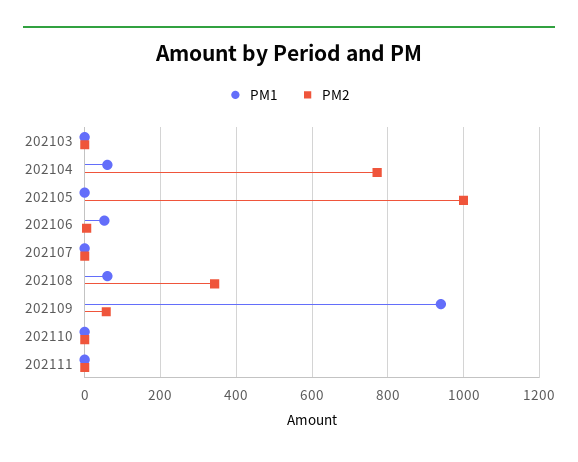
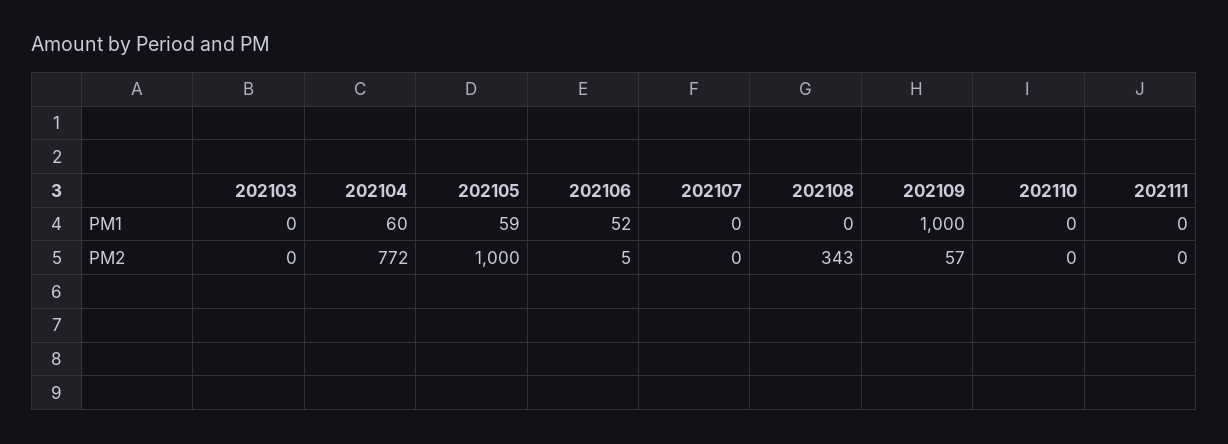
  {
    "PM1": {
      "202103": 0,
      "202104": 60,
-     "202105": 0,
+     "202105": 59,
      "202106": 52,
      "202107": 0,
-     "202108": 60,
+     "202108": 0,
-     "202109": 940,
+     "202109": 1000,
      "202110": 0,
      "202111": 0
    },
    "PM2": {
      "202103": 0,
      "202104": 772,
      "202105": 1000,
      "202106": 5,
      "202107": 0,
      "202108": 343,
      "202109": 57,
      "202110": 0,
      "202111": 0
    }
  }

